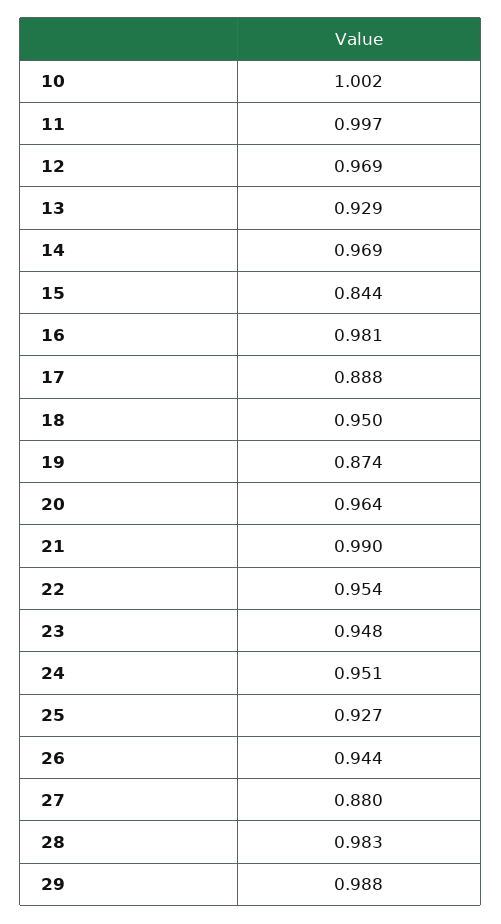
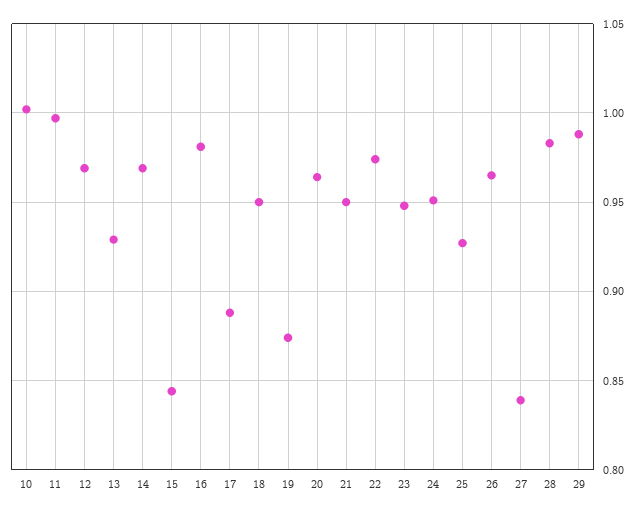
  {
    "10": 1.002,
    "11": 0.997,
    "12": 0.969,
    "13": 0.929,
    "14": 0.969,
    "15": 0.844,
    "16": 0.981,
    "17": 0.888,
    "18": 0.95,
    "19": 0.874,
    "20": 0.964,
-   "21": 0.99,
+   "21": 0.95,
-   "22": 0.954,
+   "22": 0.975,
    "23": 0.948,
    "24": 0.951,
    "25": 0.927,
-   "26": 0.944,
+   "26": 0.965,
-   "27": 0.88,
+   "27": 0.84,
    "28": 0.983,
    "29": 0.988
  }

